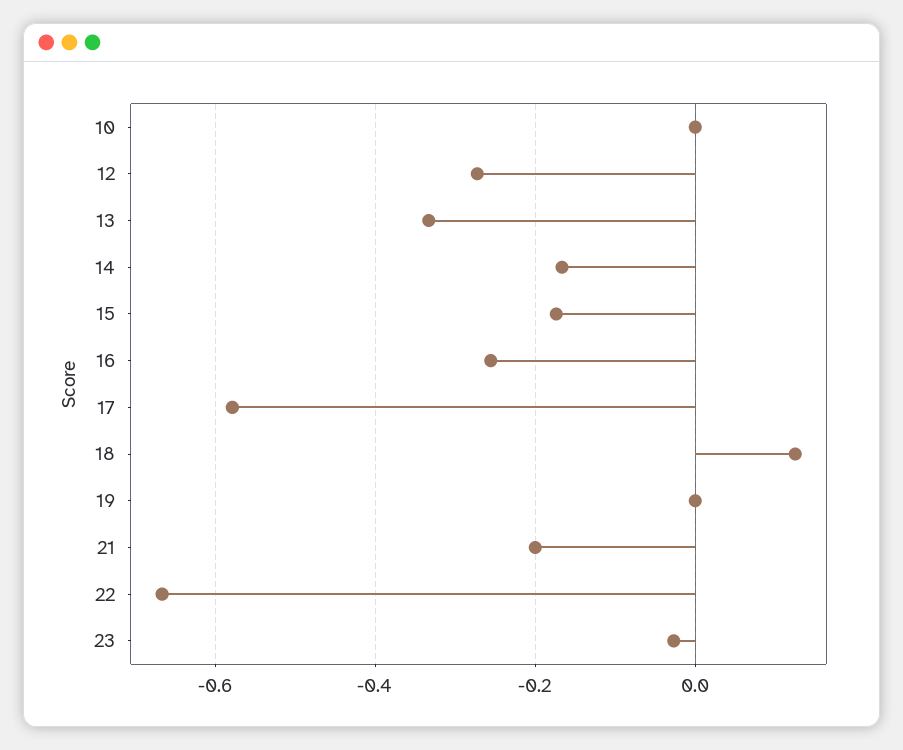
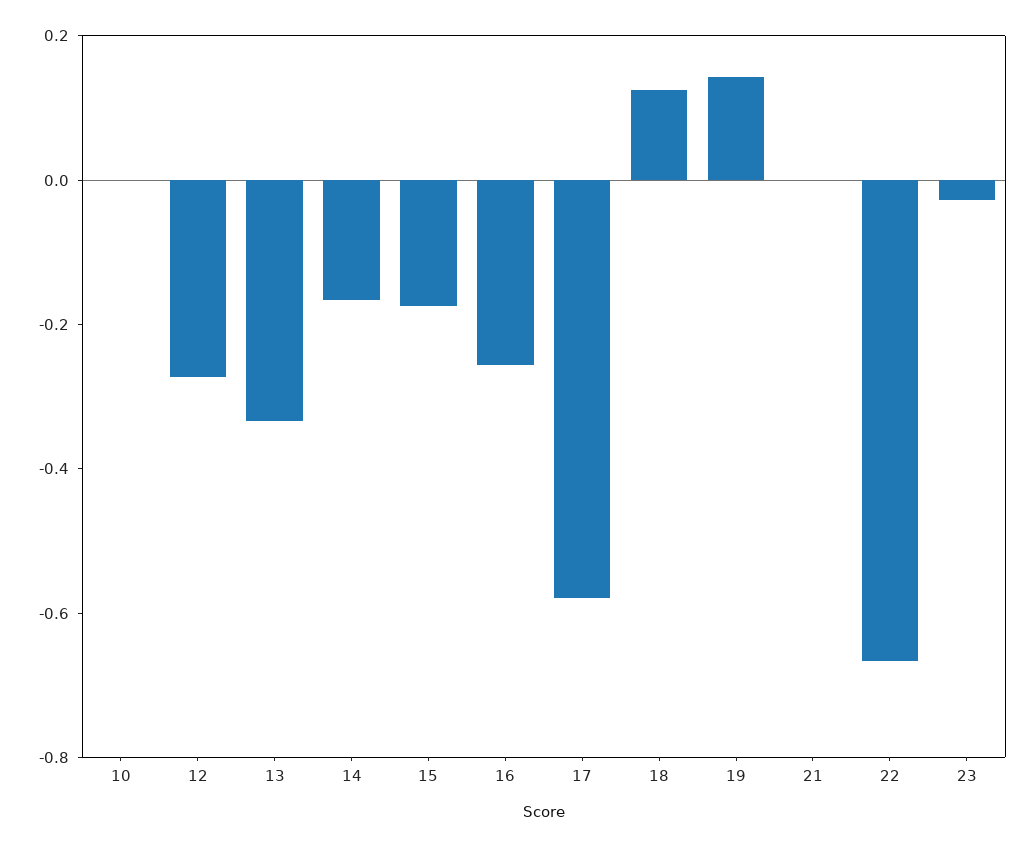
  {
    "10": 0,
    "12": -0.28,
    "13": -0.34,
    "14": -0.16,
    "15": -0.18,
    "16": -0.26,
    "17": -0.58,
    "18": 0.12,
-   "19": 0,
+   "19": 0.15,
-   "21": -0.2,
+   "21": 0,
    "22": -0.66,
    "23": -0.02
  }

